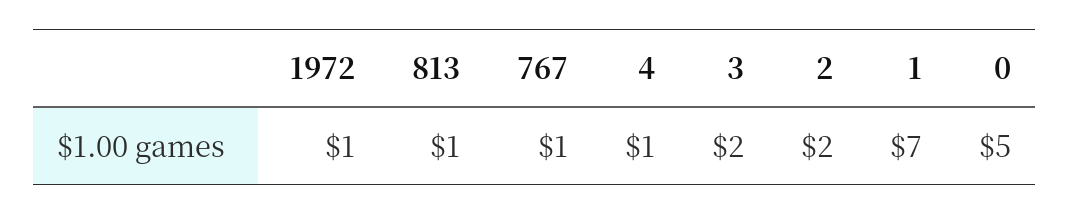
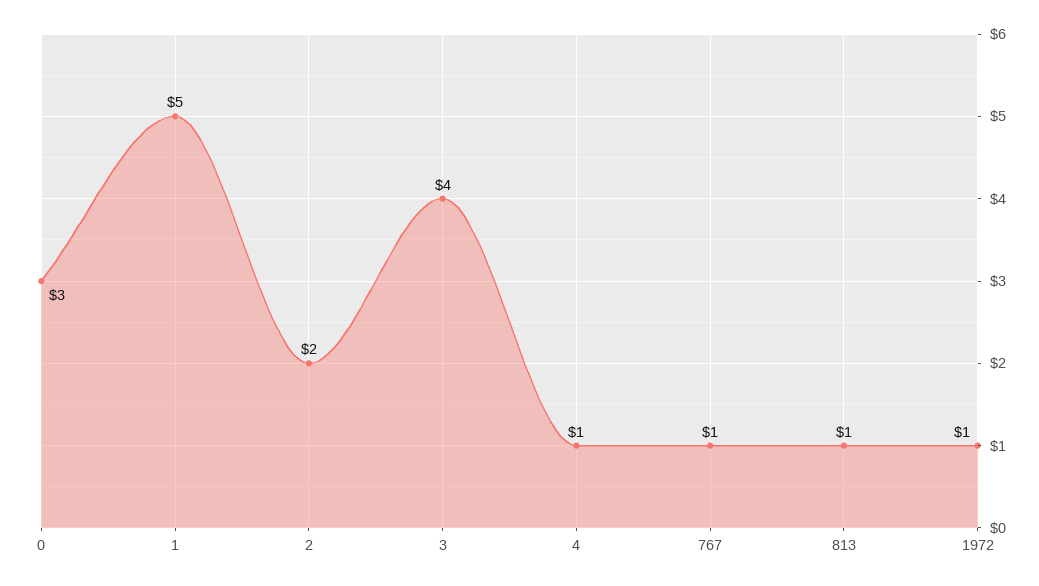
  {
    "1972": 1,
    "813": 1,
    "767": 1,
    "4": 1,
-   "3": 2,
+   "3": 4,
    "2": 2,
-   "1": 7,
+   "1": 5,
-   "0": 5
+   "0": 3
  }

